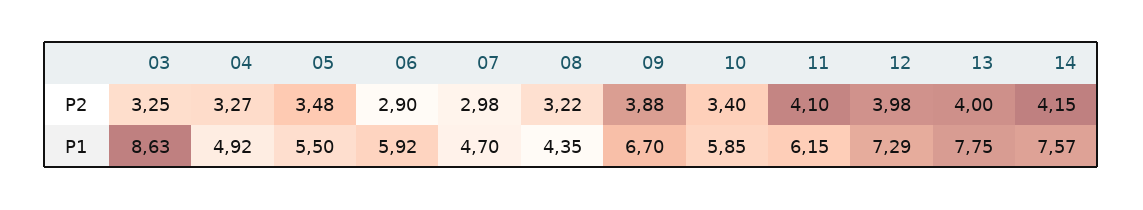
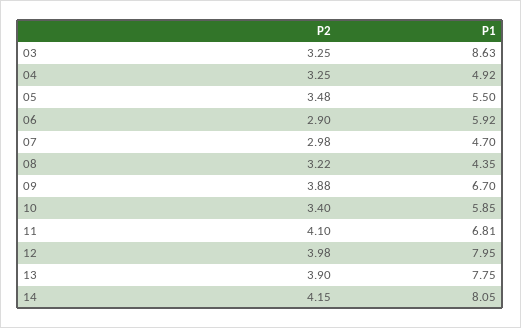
  {
    "03": {
      "P2": 3.25,
      "P1": 8.63
    },
    "04": {
-     "P2": 3.27,
+     "P2": 3.25,
      "P1": 4.92
    },
    "05": {
      "P2": 3.48,
      "P1": 5.5
    },
    "06": {
      "P2": 2.9,
      "P1": 5.92
    },
    "07": {
      "P2": 2.98,
      "P1": 4.7
    },
    "08": {
      "P2": 3.22,
      "P1": 4.35
    },
    "09": {
      "P2": 3.88,
      "P1": 6.7
    },
    "10": {
      "P2": 3.4,
      "P1": 5.85
    },
    "11": {
      "P2": 4.1,
-     "P1": 6.15
+     "P1": 6.81
    },
    "12": {
      "P2": 3.98,
-     "P1": 7.29
+     "P1": 7.95
    },
    "13": {
-     "P2": 4,
+     "P2": 3.9,
      "P1": 7.75
    },
    "14": {
      "P2": 4.15,
-     "P1": 7.57
+     "P1": 8.05
    }
  }

